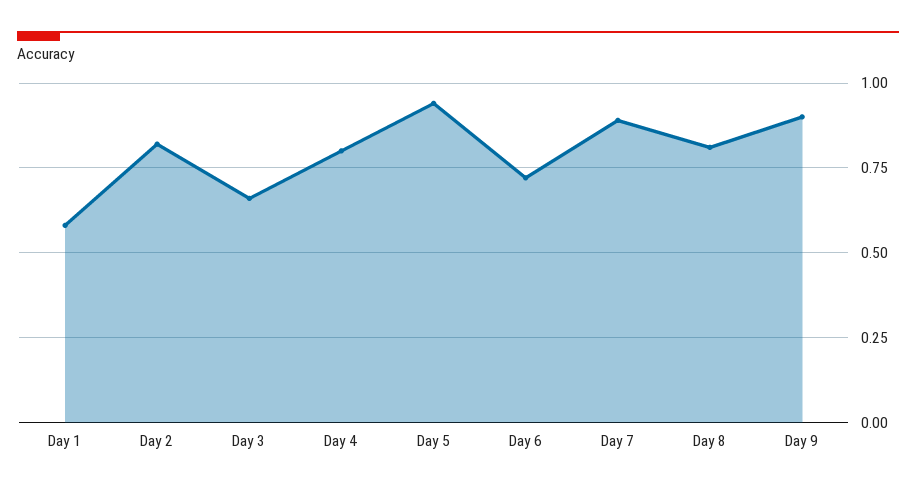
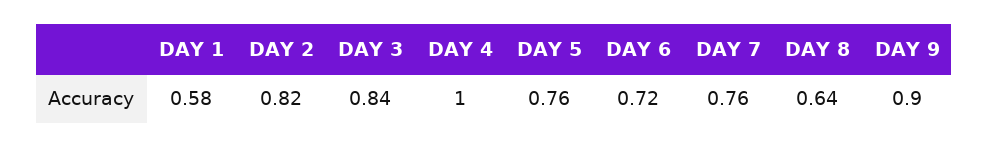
  {
    "Day 1": 0.58,
    "Day 2": 0.82,
-   "Day 3": 0.65,
+   "Day 3": 0.84,
-   "Day 4": 0.8,
+   "Day 4": 1,
-   "Day 5": 0.95,
+   "Day 5": 0.76,
    "Day 6": 0.72,
-   "Day 7": 0.9,
+   "Day 7": 0.76,
-   "Day 8": 0.8,
+   "Day 8": 0.64,
    "Day 9": 0.9
  }

